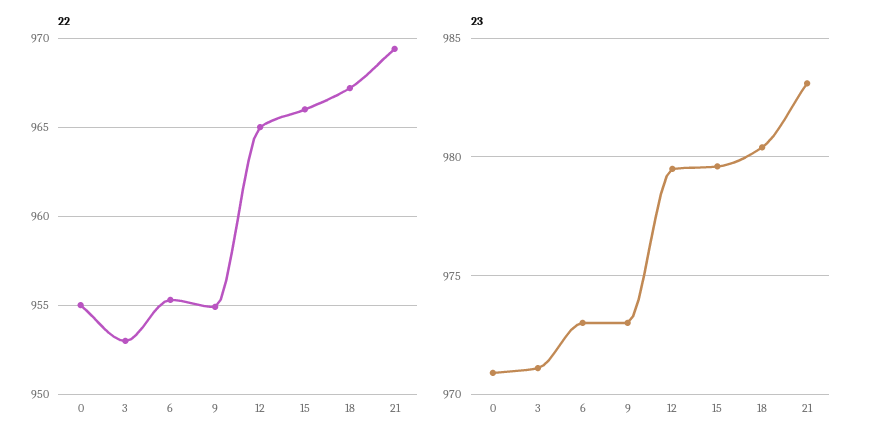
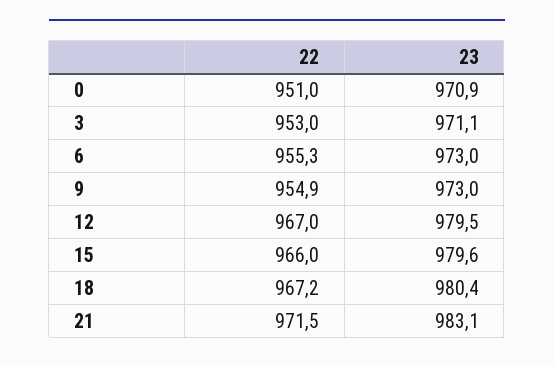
  {
    "22": {
-     "0": 955,
+     "0": 951,
      "3": 953,
      "6": 955.3,
      "9": 954.9,
-     "12": 965,
+     "12": 967,
      "15": 966,
      "18": 967.2,
-     "21": 969.5
+     "21": 971.5
    },
    "23": {
      "0": 970.9,
      "3": 971.1,
      "6": 973,
      "9": 973,
      "12": 979.5,
      "15": 979.6,
      "18": 980.4,
      "21": 983.1
    }
  }

